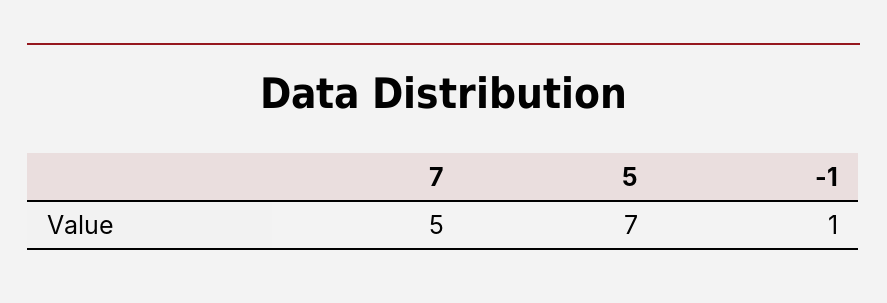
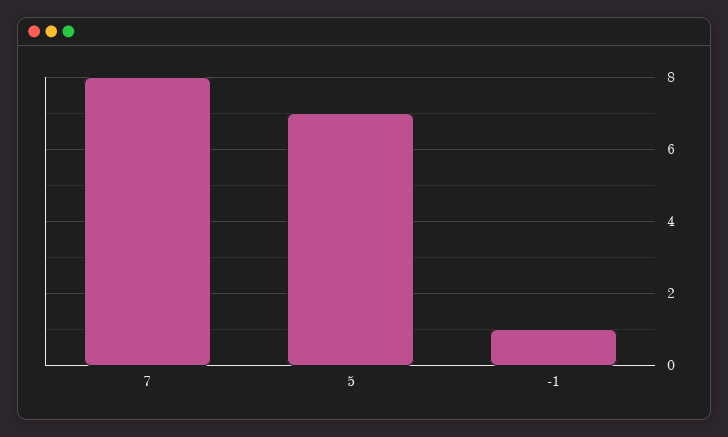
  {
-   "7": 5,
+   "7": 8,
    "5": 7,
    "-1": 1
  }

